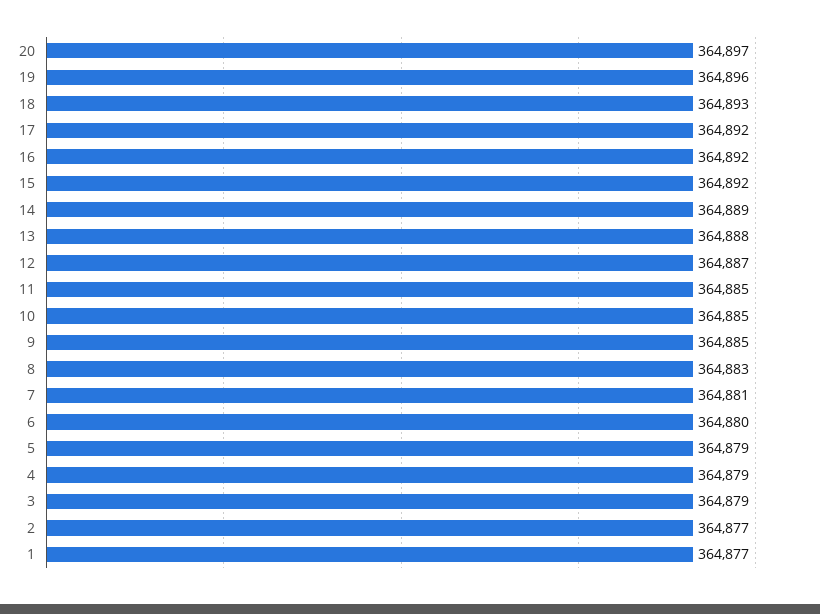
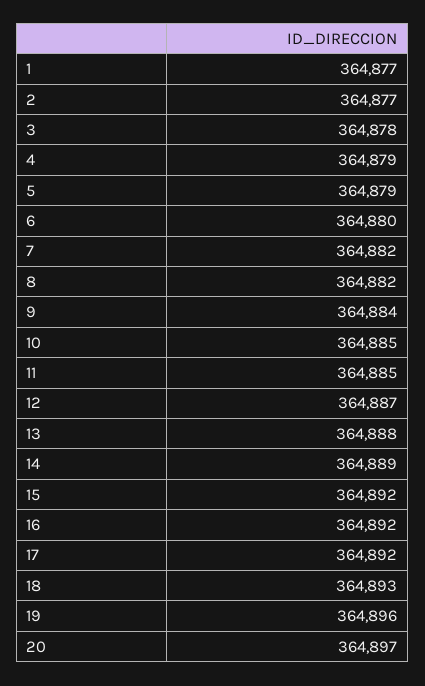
  {
    "20": 364897,
    "19": 364896,
    "18": 364893,
    "17": 364892,
    "16": 364892,
    "15": 364892,
    "14": 364889,
    "13": 364888,
    "12": 364887,
    "11": 364885,
    "10": 364885,
-   "9": 364885,
+   "9": 364884,
-   "8": 364883,
+   "8": 364882,
-   "7": 364881,
+   "7": 364882,
    "6": 364880,
    "5": 364879,
    "4": 364879,
-   "3": 364879,
+   "3": 364878,
    "2": 364877,
    "1": 364877
  }

